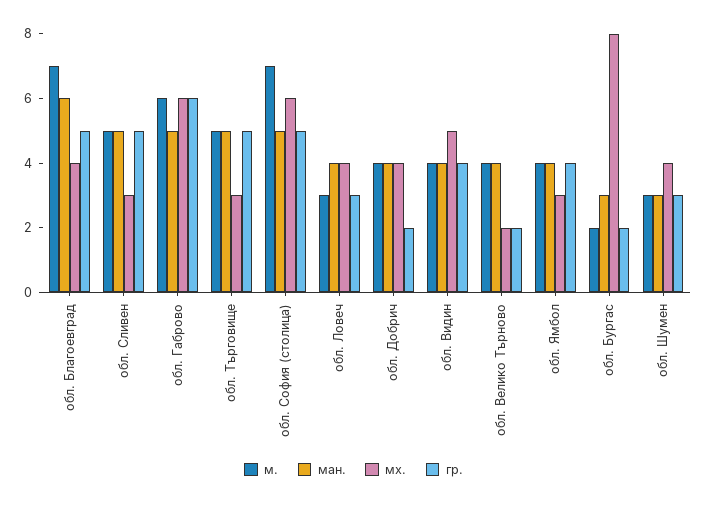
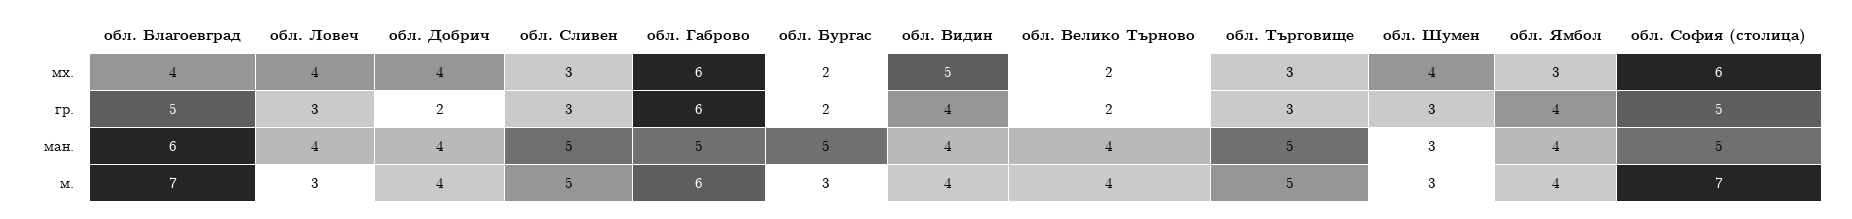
  {
    "м.": {
      "обл. Благоевград": 7,
      "обл. Сливен": 5,
      "обл. Габрово": 6,
      "обл. Търговище": 5,
      "обл. София (столица)": 7,
      "обл. Ловеч": 3,
      "обл. Добрич": 4,
      "обл. Видин": 4,
      "обл. Велико Търново": 4,
      "обл. Ямбол": 4,
-     "обл. Бургас": 2,
+     "обл. Бургас": 3,
      "обл. Шумен": 3
    },
    "ман.": {
      "обл. Благоевград": 6,
      "обл. Сливен": 5,
      "обл. Габрово": 5,
      "обл. Търговище": 5,
      "обл. София (столица)": 5,
      "обл. Ловеч": 4,
      "обл. Добрич": 4,
      "обл. Видин": 4,
      "обл. Велико Търново": 4,
      "обл. Ямбол": 4,
-     "обл. Бургас": 3,
+     "обл. Бургас": 5,
      "обл. Шумен": 3
    },
    "мх.": {
      "обл. Благоевград": 4,
      "обл. Сливен": 3,
      "обл. Габрово": 6,
      "обл. Търговище": 3,
      "обл. София (столица)": 6,
      "обл. Ловеч": 4,
      "обл. Добрич": 4,
      "обл. Видин": 5,
      "обл. Велико Търново": 2,
      "обл. Ямбол": 3,
-     "обл. Бургас": 8,
+     "обл. Бургас": 2,
      "обл. Шумен": 4
    },
    "гр.": {
      "обл. Благоевград": 5,
-     "обл. Сливен": 5,
+     "обл. Сливен": 3,
      "обл. Габрово": 6,
-     "обл. Търговище": 5,
+     "обл. Търговище": 3,
      "обл. София (столица)": 5,
      "обл. Ловеч": 3,
      "обл. Добрич": 2,
      "обл. Видин": 4,
      "обл. Велико Търново": 2,
      "обл. Ямбол": 4,
      "обл. Бургас": 2,
      "обл. Шумен": 3
    }
  }

